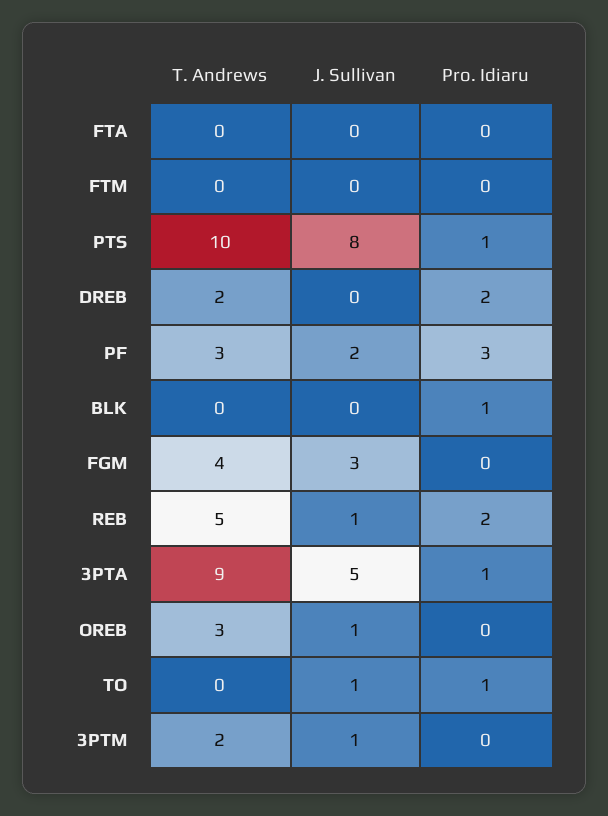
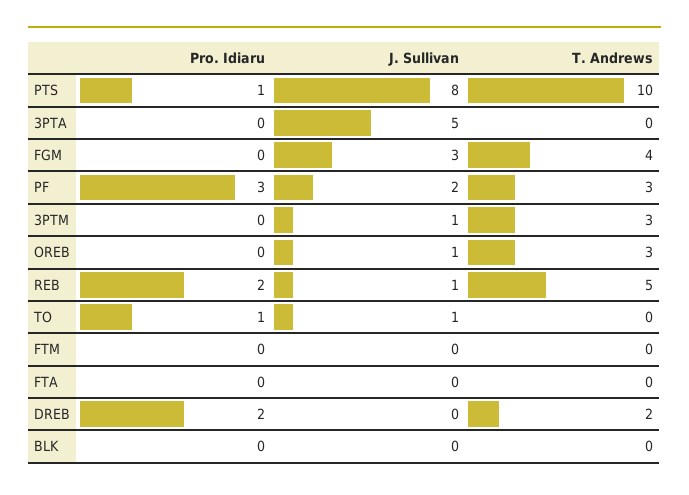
  {
    "T. Andrews": {
      "FTA": 0,
      "FTM": 0,
      "PTS": 10,
      "DREB": 2,
      "PF": 3,
      "BLK": 0,
      "FGM": 4,
      "REB": 5,
-     "3PTA": 9,
+     "3PTA": 0,
      "OREB": 3,
      "TO": 0,
-     "3PTM": 2
+     "3PTM": 3
    },
    "J. Sullivan": {
      "FTA": 0,
      "FTM": 0,
      "PTS": 8,
      "DREB": 0,
      "PF": 2,
      "BLK": 0,
      "FGM": 3,
      "REB": 1,
      "3PTA": 5,
      "OREB": 1,
      "TO": 1,
      "3PTM": 1
    },
    "Pro. Idiaru": {
      "FTA": 0,
      "FTM": 0,
      "PTS": 1,
      "DREB": 2,
      "PF": 3,
-     "BLK": 1,
+     "BLK": 0,
      "FGM": 0,
      "REB": 2,
-     "3PTA": 1,
+     "3PTA": 0,
      "OREB": 0,
      "TO": 1,
      "3PTM": 0
    }
  }

